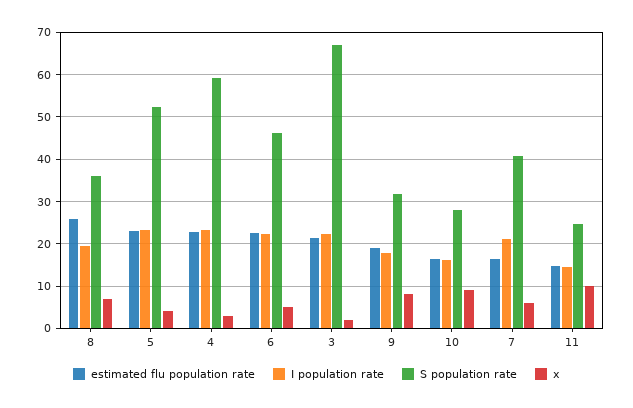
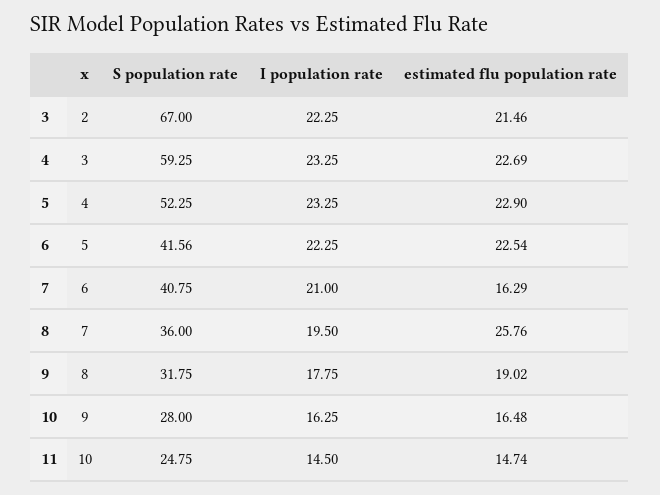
  {
    "estimated flu population rate": {
      "8": 25.76,
      "5": 22.9,
      "4": 22.69,
      "6": 22.54,
      "3": 21.46,
      "9": 19.02,
      "10": 16.48,
      "7": 16.29,
      "11": 14.74
    },
    "I population rate": {
      "8": 19.5,
      "5": 23.25,
      "4": 23.25,
      "6": 22.25,
      "3": 22.25,
      "9": 17.75,
      "10": 16.25,
      "7": 21,
      "11": 14.5
    },
    "S population rate": {
      "8": 36,
      "5": 52.25,
      "4": 59.25,
-     "6": 46,
+     "6": 41.56,
      "3": 67,
      "9": 31.75,
      "10": 28,
      "7": 40.75,
      "11": 24.75
    },
    "x": {
      "8": 7,
      "5": 4,
      "4": 3,
      "6": 5,
      "3": 2,
      "9": 8,
      "10": 9,
      "7": 6,
      "11": 10
    }
  }

